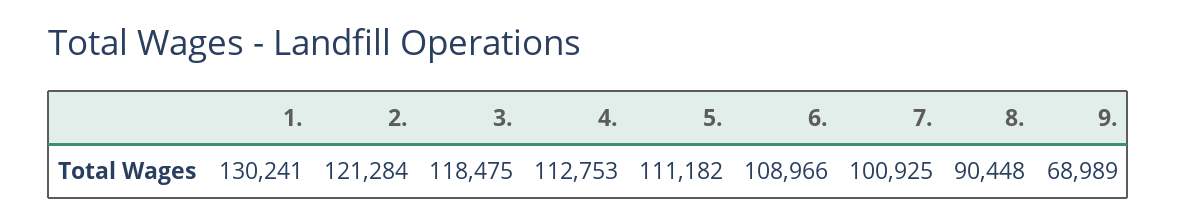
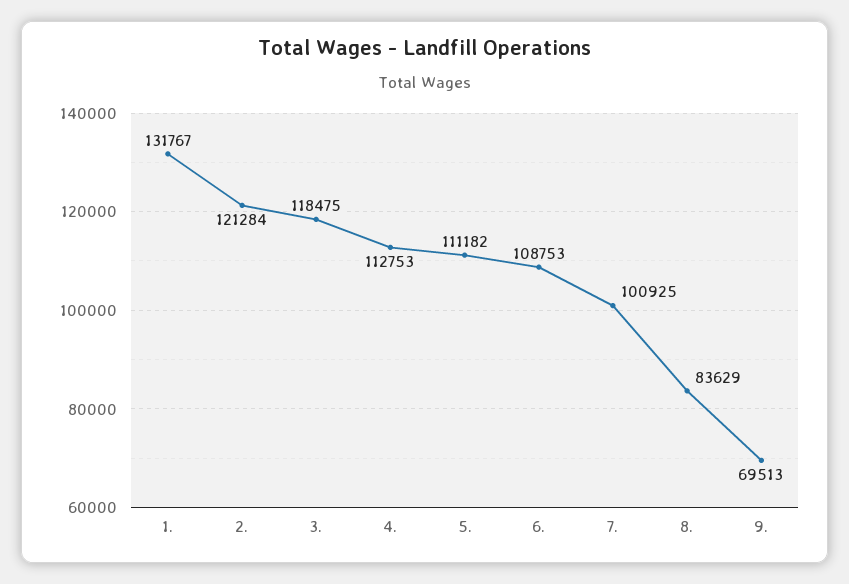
  {
-   "1.": 130241,
+   "1.": 131767,
    "2.": 121284,
    "3.": 118475,
    "4.": 112753,
    "5.": 111182,
-   "6.": 108966,
+   "6.": 108753,
    "7.": 100925,
-   "8.": 90448,
+   "8.": 83629,
-   "9.": 68989
+   "9.": 69513
  }

